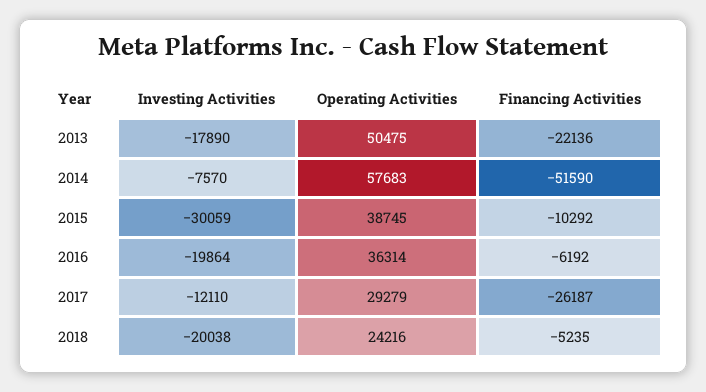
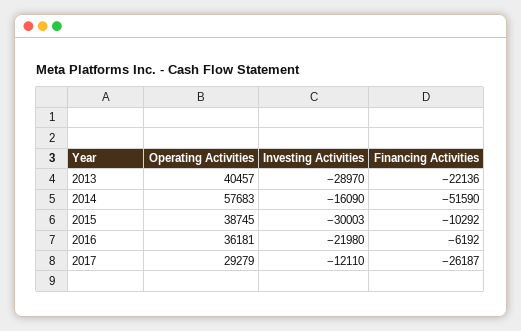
  {
    "Investing Activities": {
-     "2013": -17890,
+     "2013": -28970,
-     "2014": -7570,
+     "2014": -16090,
-     "2015": -30059,
+     "2015": -30003,
-     "2016": -19864,
+     "2016": -21980,
-     "2017": -12110,
+     "2017": -12110
-     "2018": -20038
    },
    "Operating Activities": {
-     "2013": 50475,
+     "2013": 40457,
      "2014": 57683,
      "2015": 38745,
-     "2016": 36314,
+     "2016": 36181,
-     "2017": 29279,
+     "2017": 29279
-     "2018": 24216
    },
    "Financing Activities": {
      "2013": -22136,
      "2014": -51590,
      "2015": -10292,
      "2016": -6192,
-     "2017": -26187,
+     "2017": -26187
-     "2018": -5235
    }
  }

